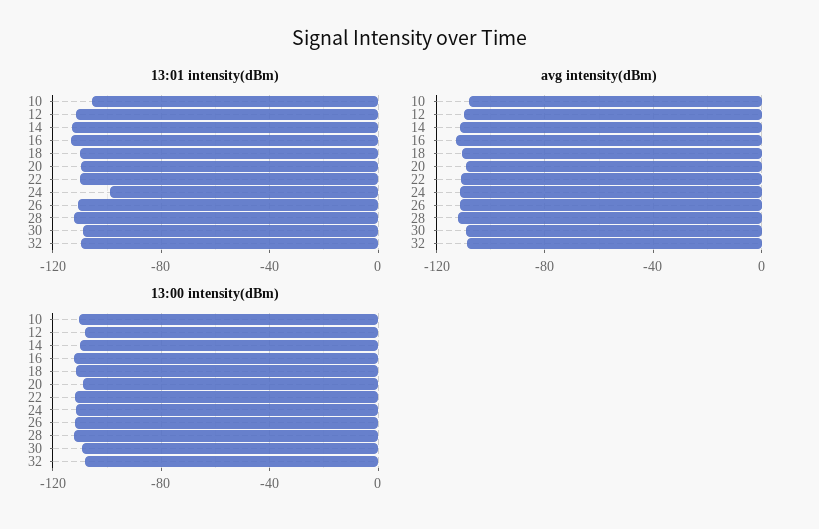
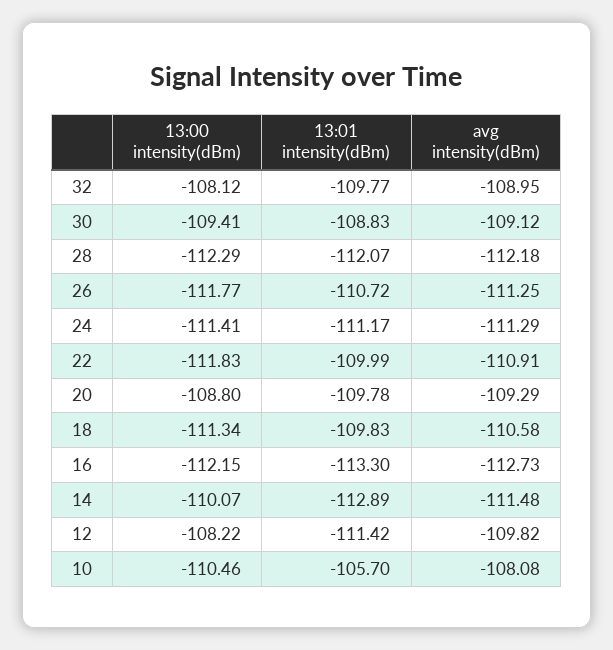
  {
    "13:01 intensity(dBm)": {
      "10": -105.7,
      "12": -111.42,
      "14": -112.89,
      "16": -113.3,
      "18": -109.83,
      "20": -109.78,
      "22": -109.99,
-     "24": -100,
+     "24": -111.17,
      "26": -110.72,
      "28": -112.07,
      "30": -108.83,
      "32": -109.77
    },
    "avg intensity(dBm)": {
      "10": -108.08,
      "12": -109.82,
      "14": -111.48,
      "16": -112.73,
      "18": -110.58,
      "20": -109.29,
      "22": -110.91,
      "24": -111.29,
      "26": -111.25,
      "28": -112.18,
      "30": -109.12,
      "32": -108.95
    },
    "13:00 intensity(dBm)": {
      "10": -110.46,
      "12": -108.22,
      "14": -110.07,
      "16": -112.15,
      "18": -111.34,
      "20": -108.8,
      "22": -111.83,
      "24": -111.41,
      "26": -111.77,
      "28": -112.29,
      "30": -109.41,
      "32": -108.12
    }
  }

